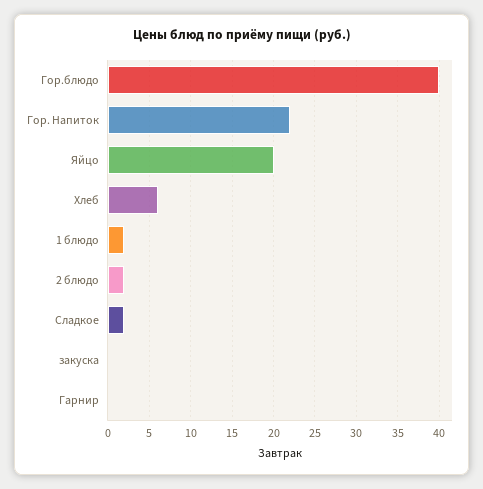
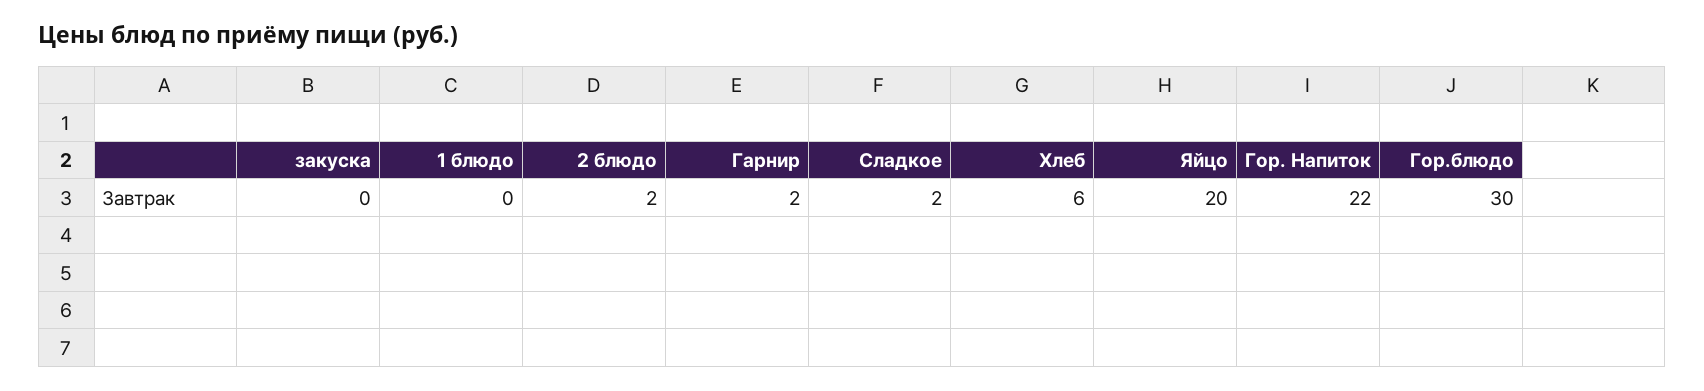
  {
-   "Гор.блюдо": 40,
+   "Гор.блюдо": 30,
    "Гор. Напиток": 22,
    "Яйцо": 20,
    "Хлеб": 6,
-   "1 блюдо": 2,
+   "1 блюдо": 0,
    "2 блюдо": 2,
    "Сладкое": 2,
    "закуска": 0,
-   "Гарнир": 0
+   "Гарнир": 2
  }

